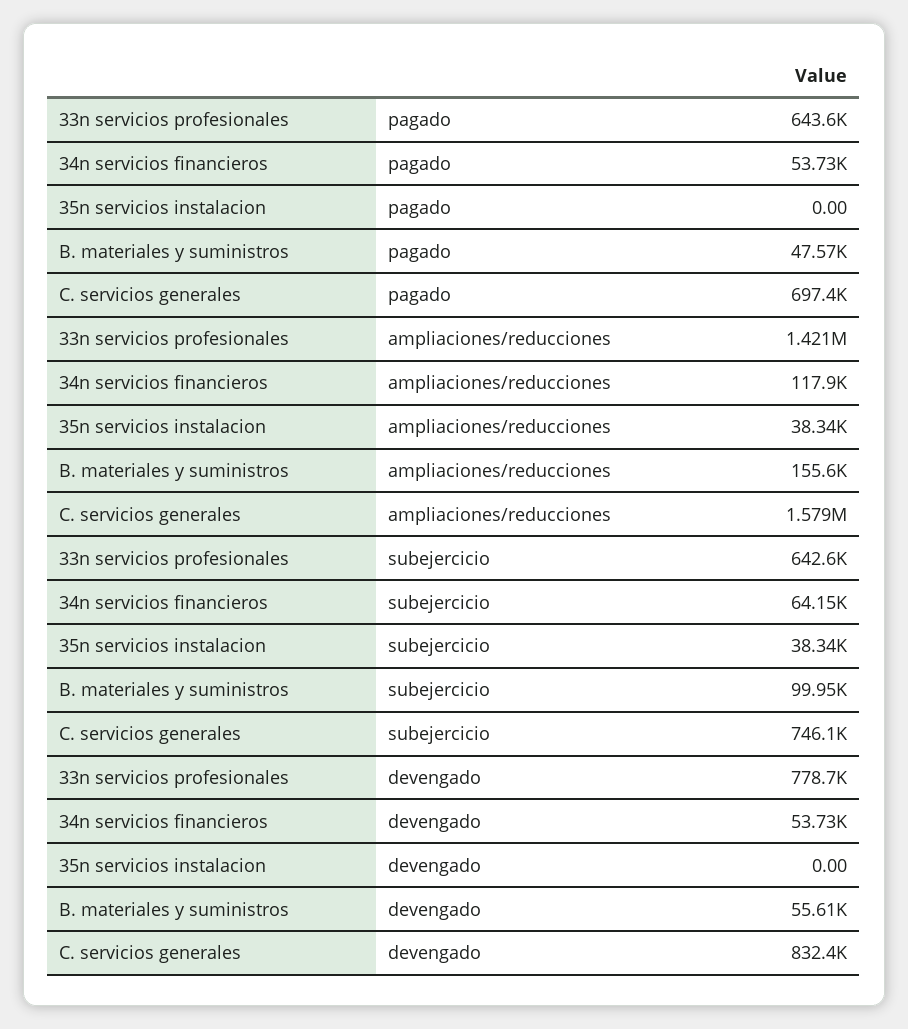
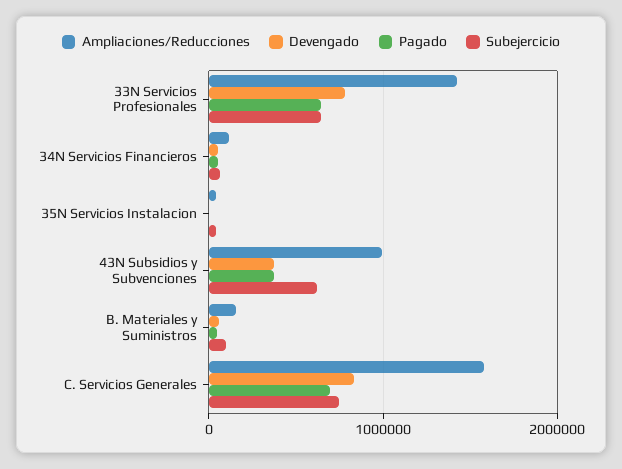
  {
    "pagado": {
      "33n servicios profesionales": 643600,
      "34n servicios financieros": 53730,
      "35n servicios instalacion": 0,
      "B. materiales y suministros": 47570,
-     "C. servicios generales": 697400
+     "C. servicios generales": 697400,
+     "43N Subsidios y Subvenciones": 400000
    },
    "ampliaciones/reducciones": {
      "33n servicios profesionales": 1421000,
      "34n servicios financieros": 117900,
      "35n servicios instalacion": 38340,
      "B. materiales y suministros": 155600,
-     "C. servicios generales": 1579000
+     "C. servicios generales": 1579000,
+     "43N Subsidios y Subvenciones": 1000000
    },
    "subejercicio": {
      "33n servicios profesionales": 642600,
      "34n servicios financieros": 64150,
      "35n servicios instalacion": 38340,
      "B. materiales y suministros": 99950,
-     "C. servicios generales": 746100
+     "C. servicios generales": 746100,
+     "43N Subsidios y Subvenciones": 600000
    },
    "devengado": {
      "33n servicios profesionales": 778700,
      "34n servicios financieros": 53730,
      "35n servicios instalacion": 0,
      "B. materiales y suministros": 55610,
-     "C. servicios generales": 832400
+     "C. servicios generales": 832400,
+     "43N Subsidios y Subvenciones": 400000
    }
  }

